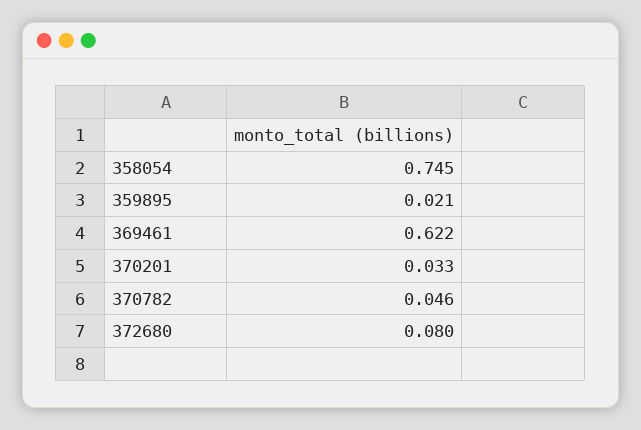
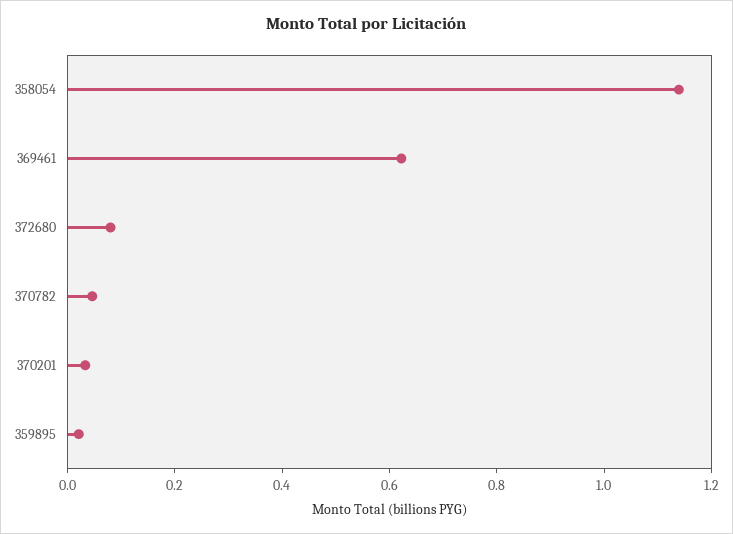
  {
-   "358054": 0.745,
+   "358054": 1.15,
    "359895": 0.021,
    "369461": 0.622,
    "370201": 0.033,
    "370782": 0.046,
    "372680": 0.08
  }

